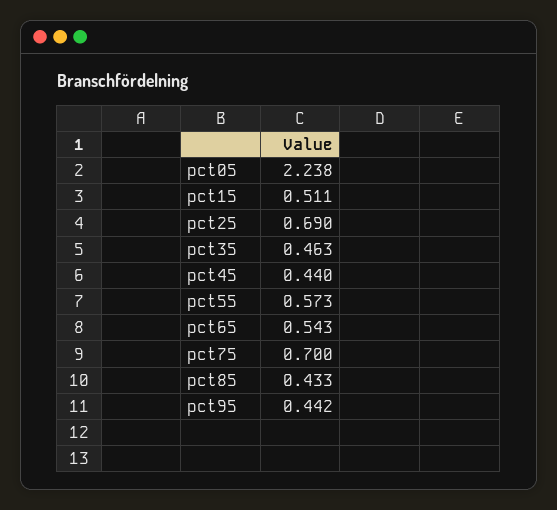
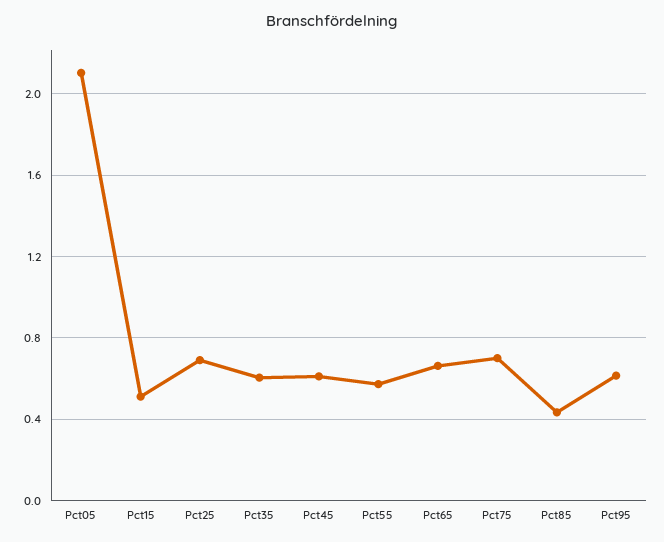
  {
-   "pct05": 2.238,
+   "pct05": 2.1,
    "pct15": 0.511,
    "pct25": 0.69,
-   "pct35": 0.463,
+   "pct35": 0.6,
-   "pct45": 0.44,
+   "pct45": 0.6,
    "pct55": 0.573,
-   "pct65": 0.543,
+   "pct65": 0.65,
    "pct75": 0.7,
    "pct85": 0.433,
-   "pct95": 0.442
+   "pct95": 0.6
  }

